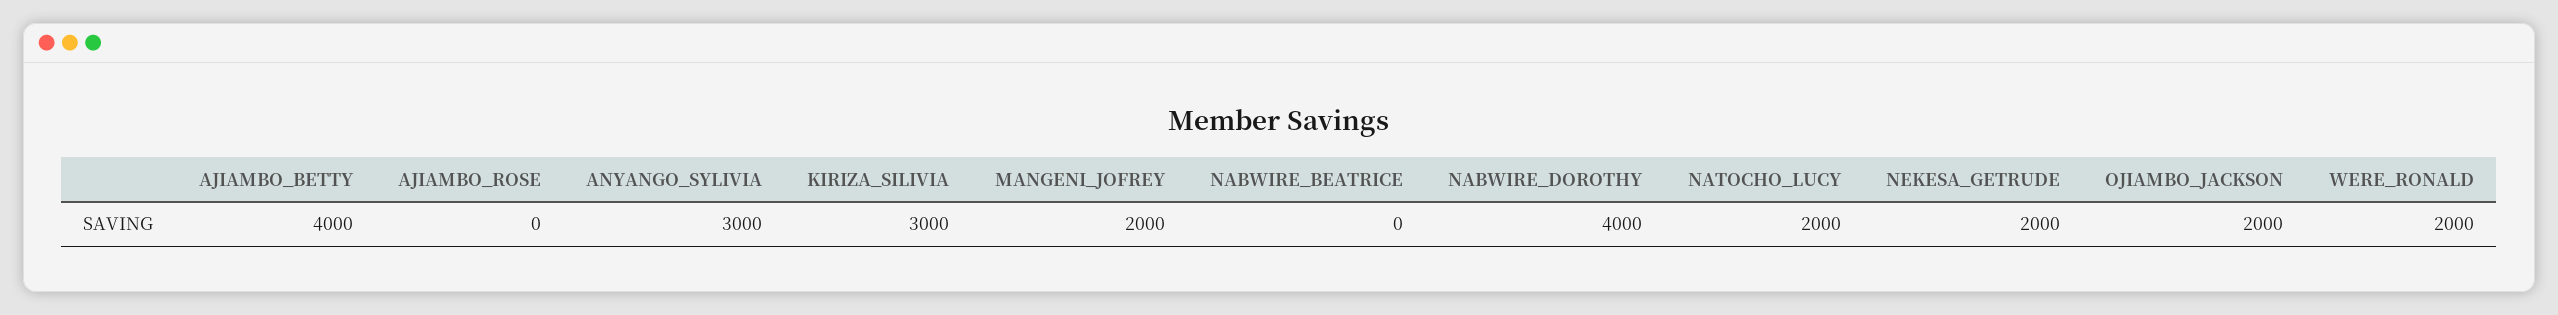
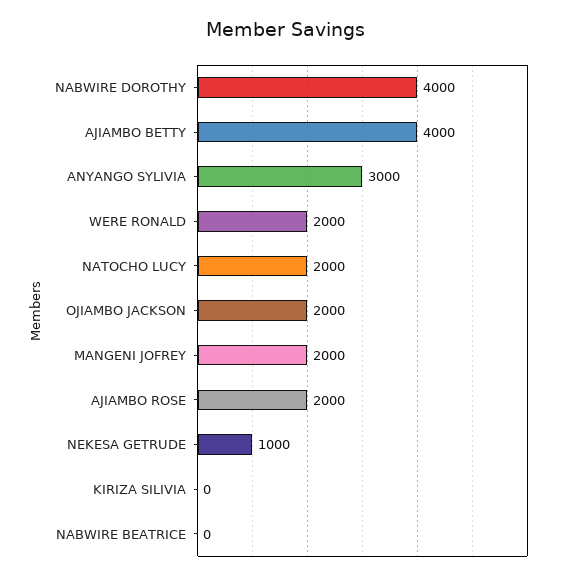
  {
    "AJIAMBO_BETTY": 4000,
-   "AJIAMBO_ROSE": 0,
+   "AJIAMBO_ROSE": 2000,
    "ANYANGO_SYLIVIA": 3000,
-   "KIRIZA_SILIVIA": 3000,
+   "KIRIZA_SILIVIA": 0,
    "MANGENI_JOFREY": 2000,
    "NABWIRE_BEATRICE": 0,
    "NABWIRE_DOROTHY": 4000,
    "NATOCHO_LUCY": 2000,
-   "NEKESA_GETRUDE": 2000,
+   "NEKESA_GETRUDE": 1000,
    "OJIAMBO_JACKSON": 2000,
    "WERE_RONALD": 2000
  }

